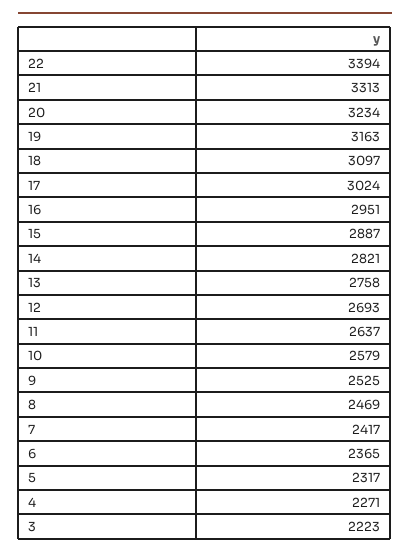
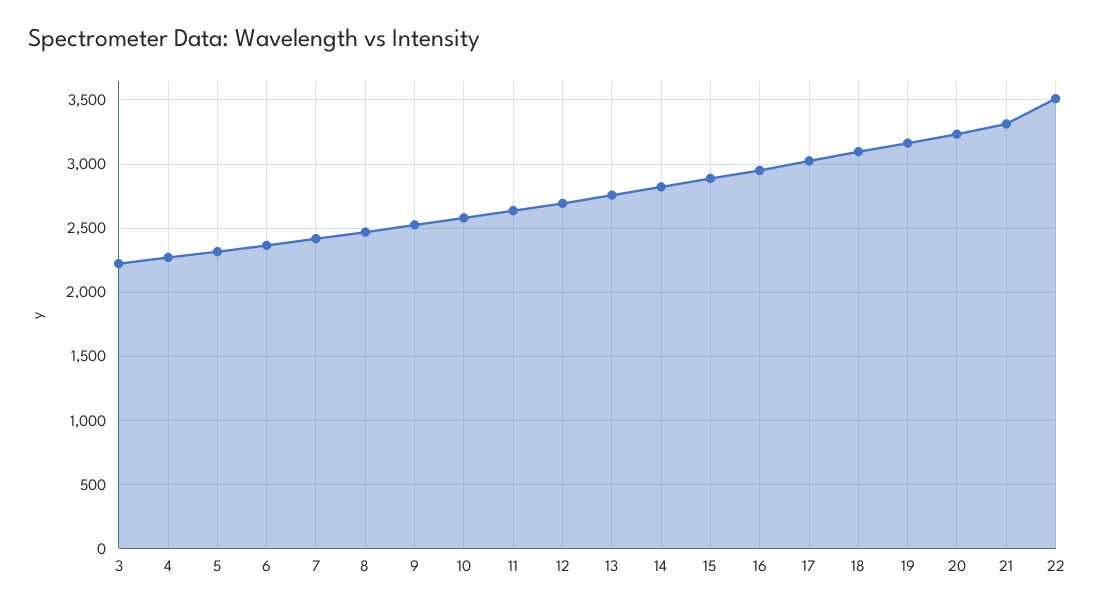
  {
-   "22": 3394,
+   "22": 3500,
    "21": 3313,
    "20": 3234,
    "19": 3163,
    "18": 3097,
    "17": 3024,
    "16": 2951,
    "15": 2887,
    "14": 2821,
    "13": 2758,
    "12": 2693,
    "11": 2637,
    "10": 2579,
    "9": 2525,
    "8": 2469,
    "7": 2417,
    "6": 2365,
    "5": 2317,
    "4": 2271,
    "3": 2223
  }

